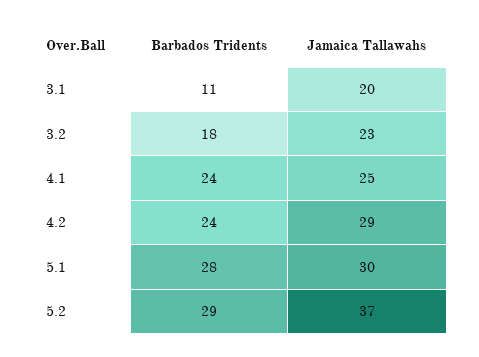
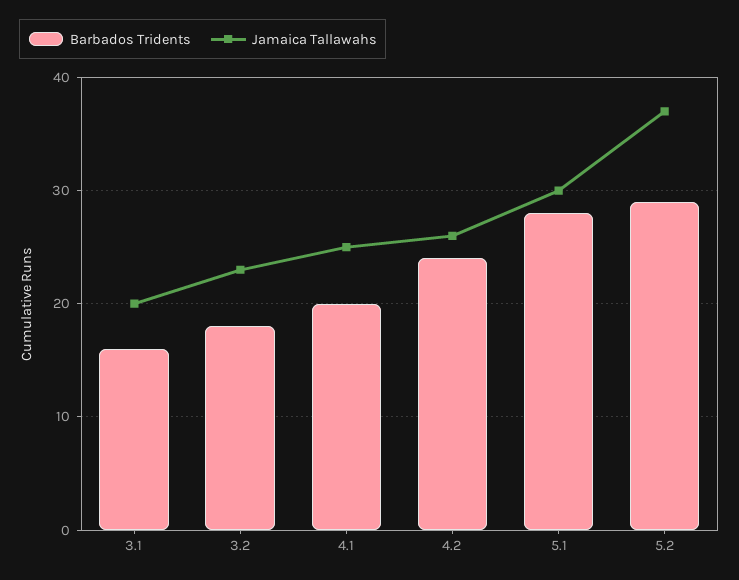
  {
    "Barbados Tridents": {
-     "3.1": 11,
+     "3.1": 16,
      "3.2": 18,
-     "4.1": 24,
+     "4.1": 20,
      "4.2": 24,
      "5.1": 28,
      "5.2": 29
    },
    "Jamaica Tallawahs": {
      "3.1": 20,
      "3.2": 23,
      "4.1": 25,
-     "4.2": 29,
+     "4.2": 26,
      "5.1": 30,
      "5.2": 37
    }
  }

